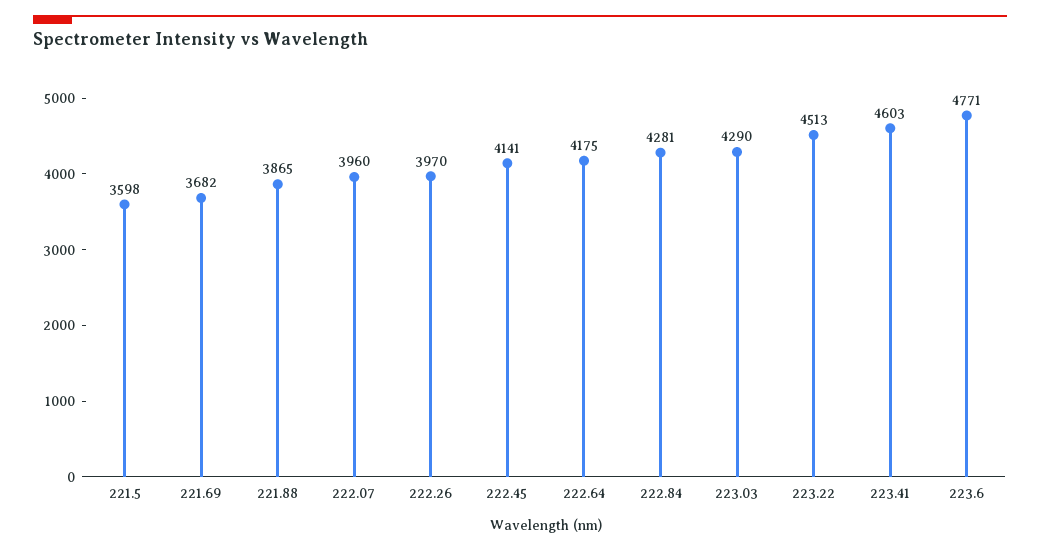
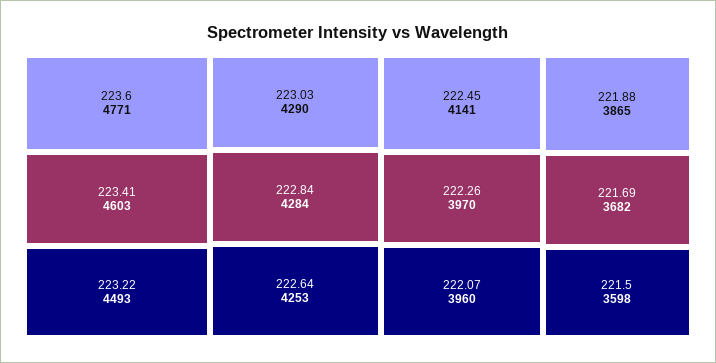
  {
    "221.5": 3598,
    "221.69": 3682,
    "221.88": 3865,
    "222.07": 3960,
    "222.26": 3970,
    "222.45": 4141,
-   "222.64": 4175,
+   "222.64": 4253,
-   "222.84": 4281,
+   "222.84": 4284,
    "223.03": 4290,
-   "223.22": 4513,
+   "223.22": 4493,
    "223.41": 4603,
    "223.6": 4771
  }

